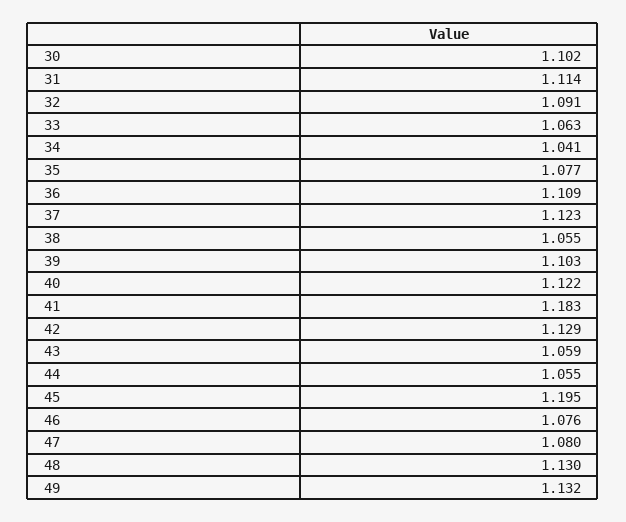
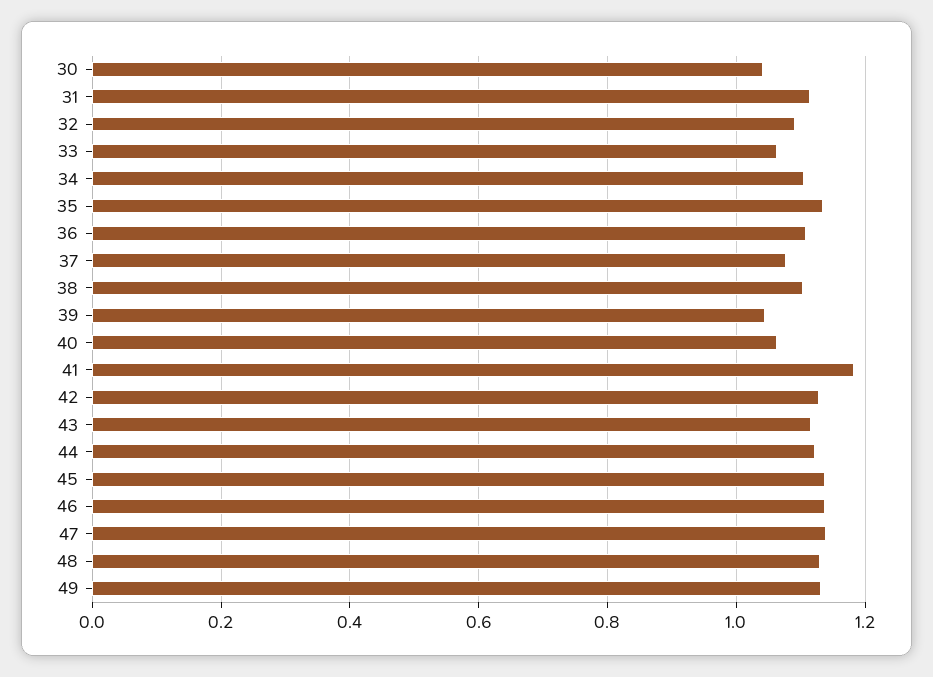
  {
-   "30": 1.102,
+   "30": 1.04,
    "31": 1.114,
    "32": 1.091,
    "33": 1.063,
-   "34": 1.041,
+   "34": 1.1,
-   "35": 1.077,
+   "35": 1.14,
    "36": 1.109,
-   "37": 1.123,
+   "37": 1.08,
-   "38": 1.055,
+   "38": 1.1,
-   "39": 1.103,
+   "39": 1.04,
-   "40": 1.122,
+   "40": 1.06,
    "41": 1.183,
    "42": 1.129,
-   "43": 1.059,
+   "43": 1.12,
-   "44": 1.055,
+   "44": 1.12,
-   "45": 1.195,
+   "45": 1.14,
-   "46": 1.076,
+   "46": 1.14,
-   "47": 1.08,
+   "47": 1.14,
    "48": 1.13,
    "49": 1.132
  }

